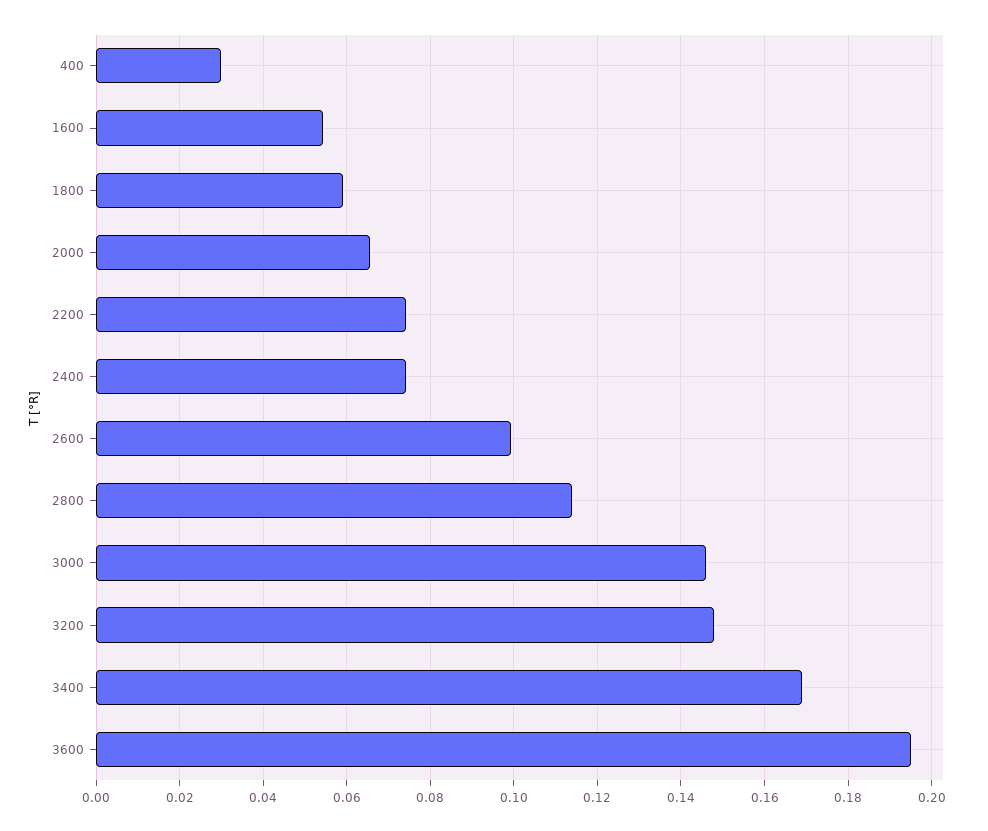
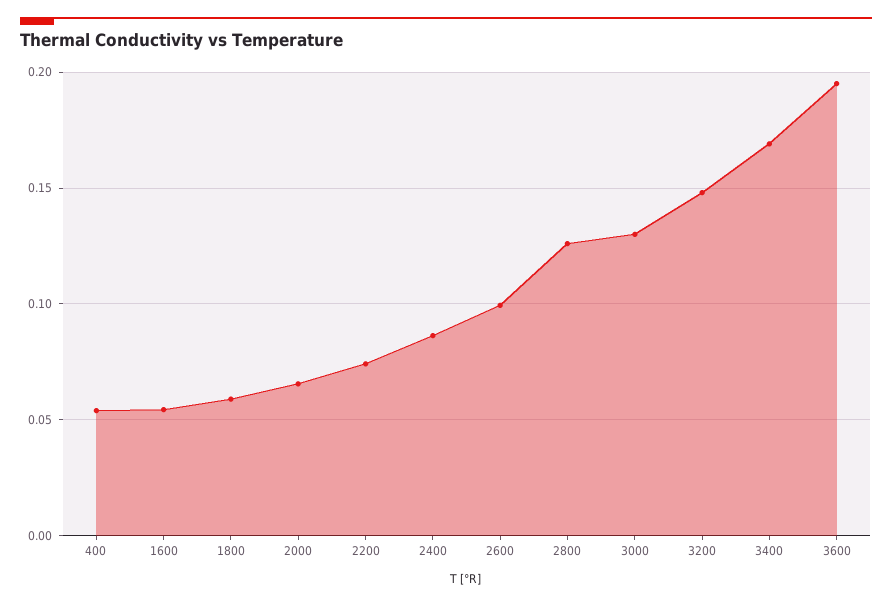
  {
-   "400": 0.03,
+   "400": 0.055,
    "1600": 0.054,
    "1800": 0.06,
    "2000": 0.066,
    "2200": 0.074,
-   "2400": 0.074,
+   "2400": 0.085,
    "2600": 0.1,
-   "2800": 0.114,
+   "2800": 0.125,
-   "3000": 0.146,
+   "3000": 0.13,
    "3200": 0.148,
    "3400": 0.17,
    "3600": 0.196
  }

